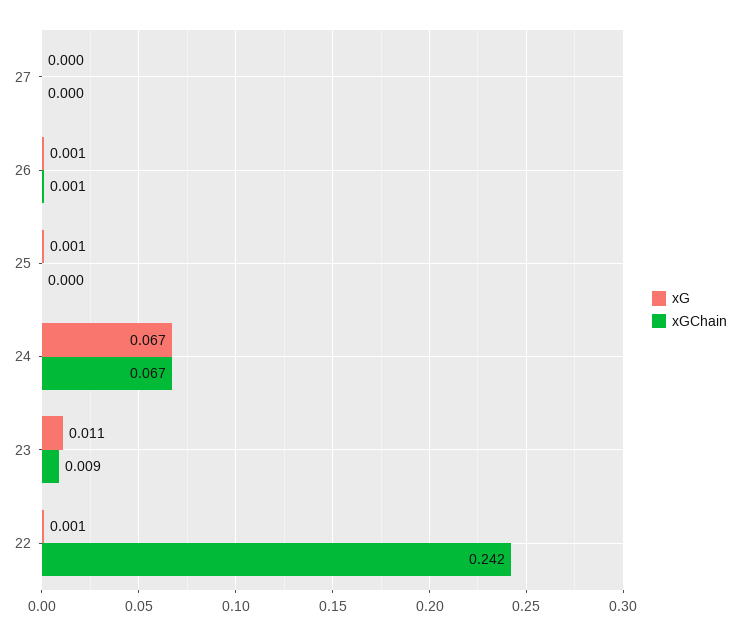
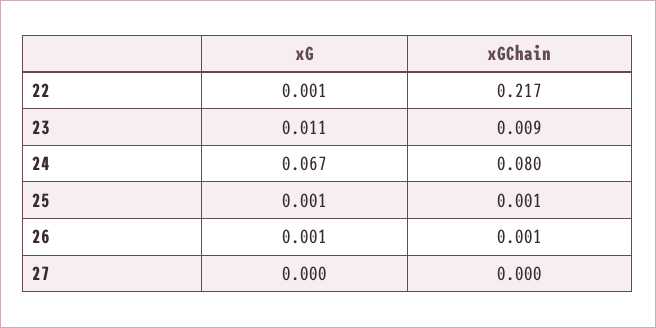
  {
    "xG": {
      "27": 0,
      "26": 0.001,
      "25": 0.001,
      "24": 0.067,
      "23": 0.011,
      "22": 0.001
    },
    "xGChain": {
      "27": 0,
      "26": 0.001,
-     "25": 0,
+     "25": 0.001,
-     "24": 0.067,
+     "24": 0.08,
      "23": 0.009,
-     "22": 0.242
+     "22": 0.217
    }
  }

